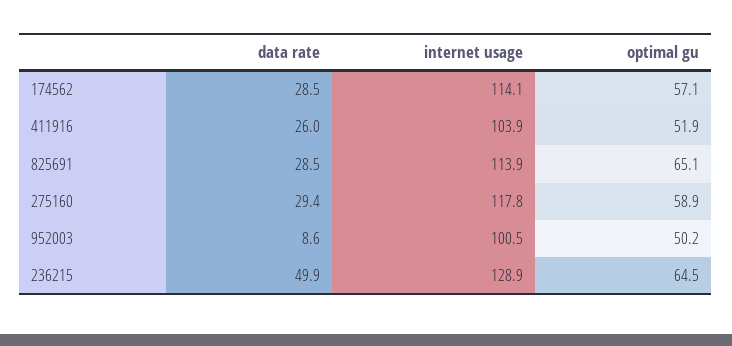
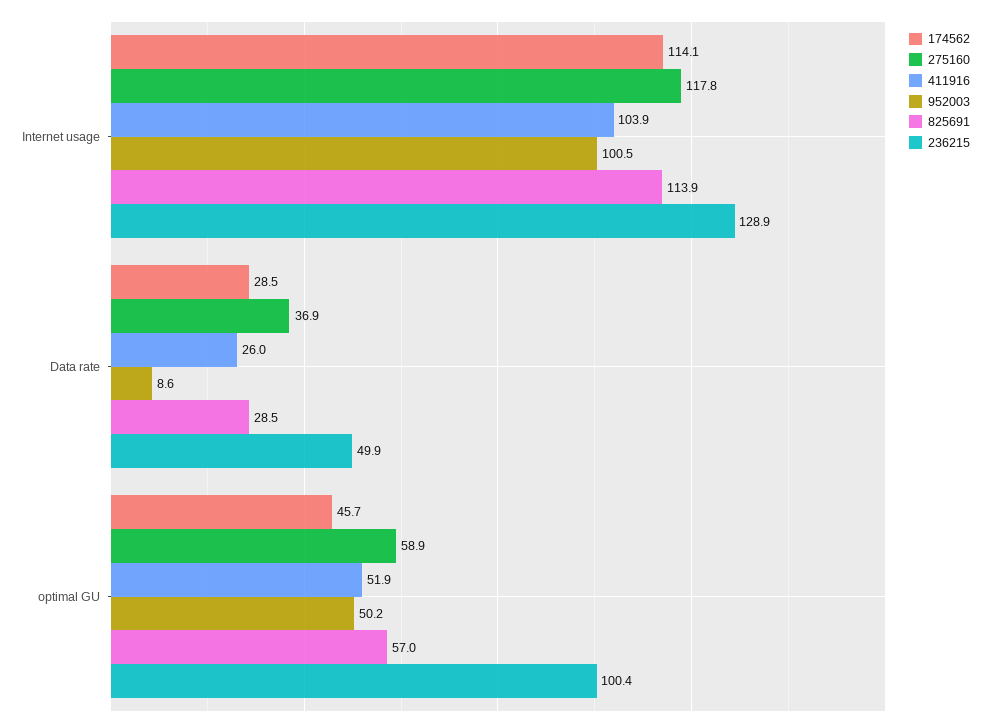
  {
    "174562": {
      "data rate": 28.5,
      "internet usage": 114.1,
-     "optimal gu": 57.1
+     "optimal gu": 45.7
    },
    "411916": {
      "data rate": 26,
      "internet usage": 103.9,
      "optimal gu": 51.9
    },
    "825691": {
      "data rate": 28.5,
      "internet usage": 113.9,
-     "optimal gu": 65.1
+     "optimal gu": 57
    },
    "275160": {
-     "data rate": 29.4,
+     "data rate": 36.9,
      "internet usage": 117.8,
      "optimal gu": 58.9
    },
    "952003": {
      "data rate": 8.6,
      "internet usage": 100.5,
      "optimal gu": 50.2
    },
    "236215": {
      "data rate": 49.9,
      "internet usage": 128.9,
-     "optimal gu": 64.5
+     "optimal gu": 100.4
    }
  }

